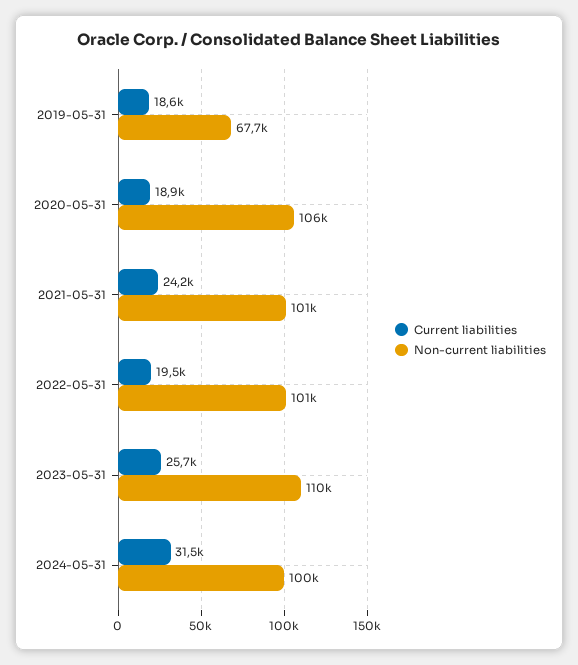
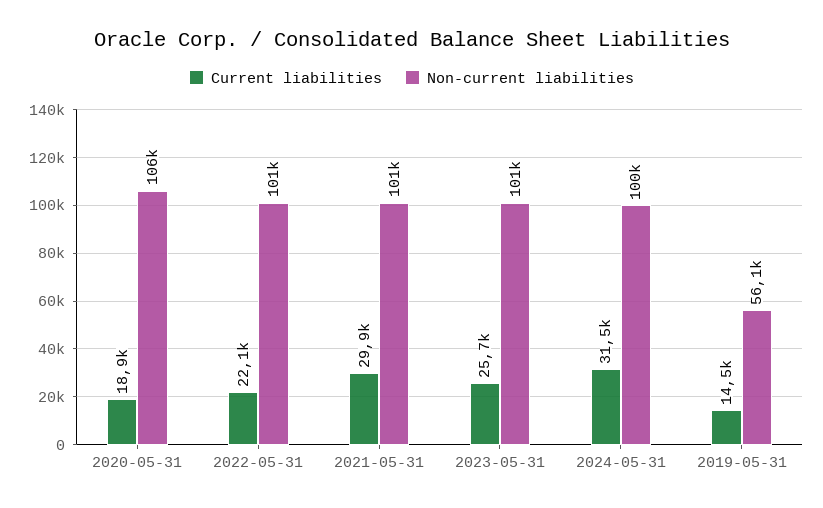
  {
    "Current liabilities": {
-     "2019-05-31": 18600,
+     "2019-05-31": 14500,
      "2020-05-31": 18900,
-     "2021-05-31": 24200,
+     "2021-05-31": 29900,
-     "2022-05-31": 19500,
+     "2022-05-31": 22100,
      "2023-05-31": 25700,
      "2024-05-31": 31500
    },
    "Non-current liabilities": {
-     "2019-05-31": 67700,
+     "2019-05-31": 56100,
      "2020-05-31": 106000,
      "2021-05-31": 101000,
      "2022-05-31": 101000,
-     "2023-05-31": 110000,
+     "2023-05-31": 101000,
      "2024-05-31": 100000
    }
  }

